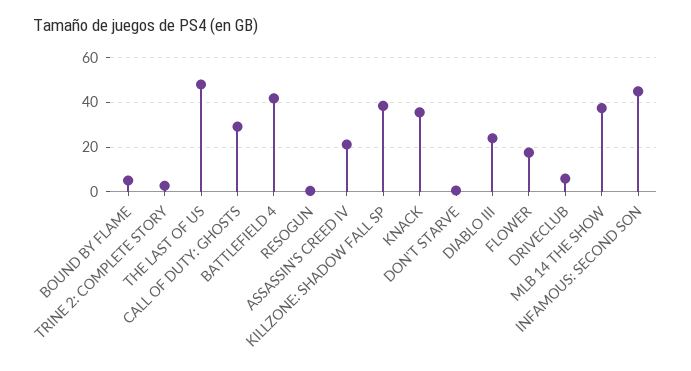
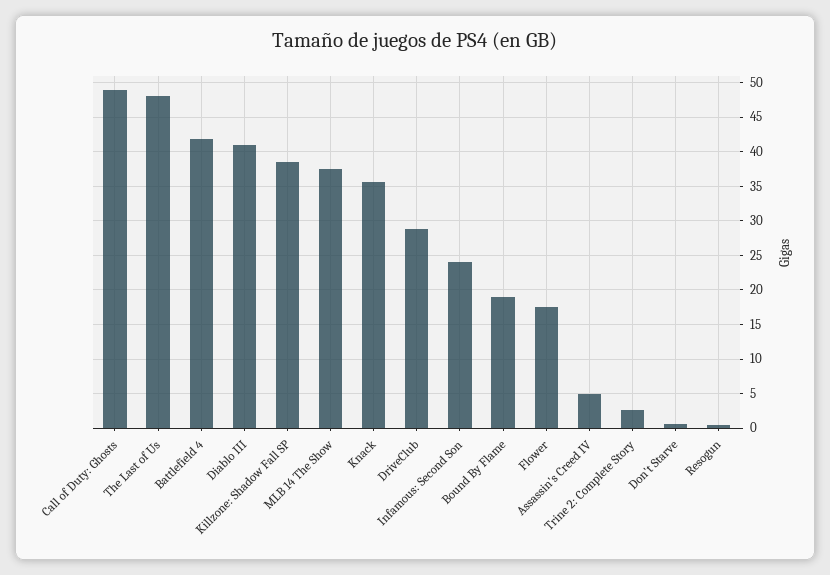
  {
-   "BOUND BY FLAME": 5,
+   "BOUND BY FLAME": 19,
    "TRINE 2: COMPLETE STORY": 3,
    "THE LAST OF US": 48,
-   "CALL OF DUTY: GHOSTS": 30,
+   "CALL OF DUTY: GHOSTS": 49,
    "BATTLEFIELD 4": 42,
    "RESOGUN": 0,
-   "ASSASSIN'S CREED IV": 20,
+   "ASSASSIN'S CREED IV": 5,
    "KILLZONE: SHADOW FALL SP": 39,
    "KNACK": 36,
    "DON'T STARVE": 1,
-   "DIABLO III": 25,
+   "DIABLO III": 41,
    "FLOWER": 18,
-   "DRIVECLUB": 5,
+   "DRIVECLUB": 29,
    "MLB 14 THE SHOW": 38,
-   "INFAMOUS: SECOND SON": 45
+   "INFAMOUS: SECOND SON": 24
  }

